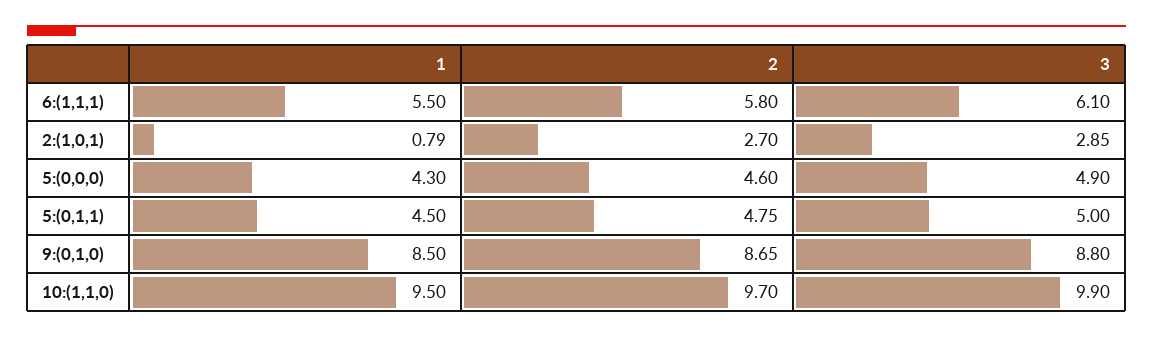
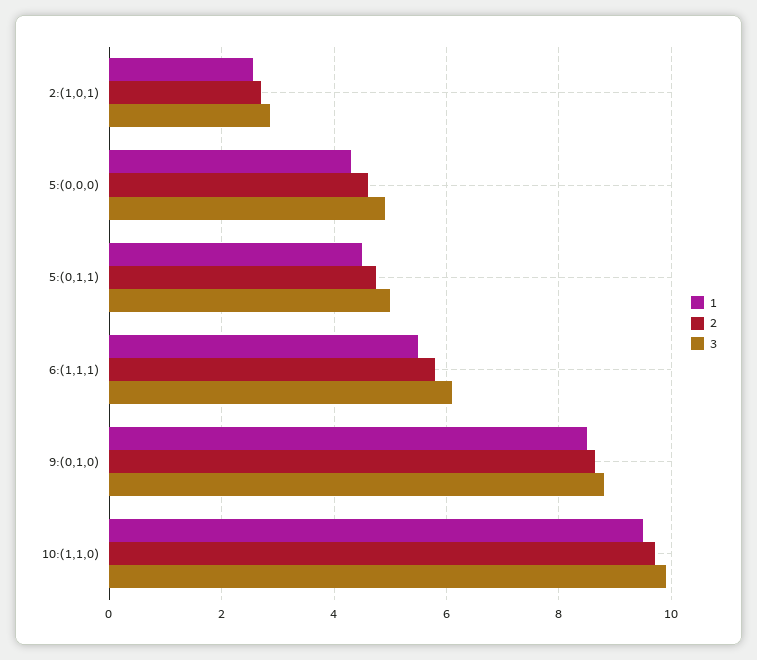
  {
    "1": {
      "6:(1,1,1)": 5.5,
-     "2:(1,0,1)": 0.79,
+     "2:(1,0,1)": 2.6,
      "5:(0,0,0)": 4.3,
      "5:(0,1,1)": 4.5,
      "9:(0,1,0)": 8.5,
      "10:(1,1,0)": 9.5
    },
    "2": {
      "6:(1,1,1)": 5.8,
      "2:(1,0,1)": 2.7,
      "5:(0,0,0)": 4.6,
      "5:(0,1,1)": 4.75,
      "9:(0,1,0)": 8.65,
      "10:(1,1,0)": 9.7
    },
    "3": {
      "6:(1,1,1)": 6.1,
      "2:(1,0,1)": 2.85,
      "5:(0,0,0)": 4.9,
      "5:(0,1,1)": 5,
      "9:(0,1,0)": 8.8,
      "10:(1,1,0)": 9.9
    }
  }

